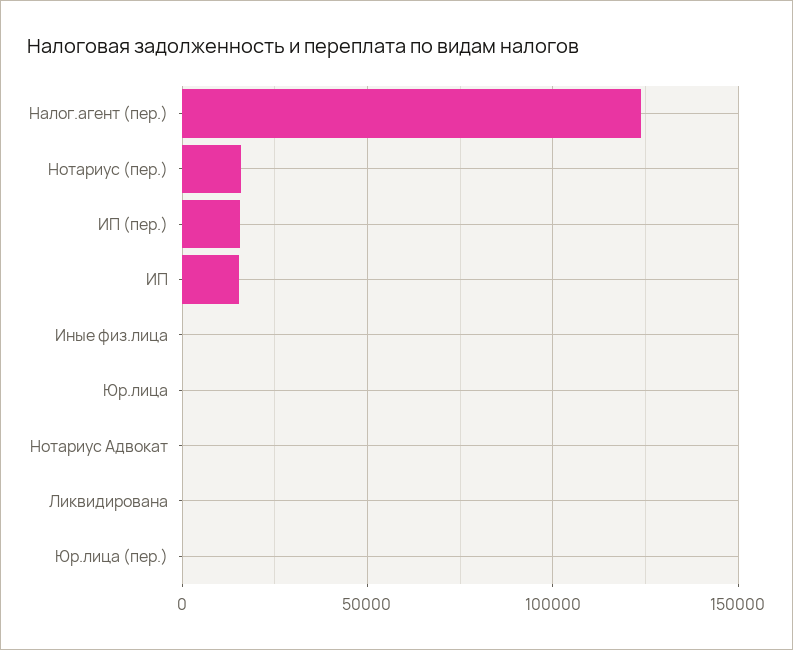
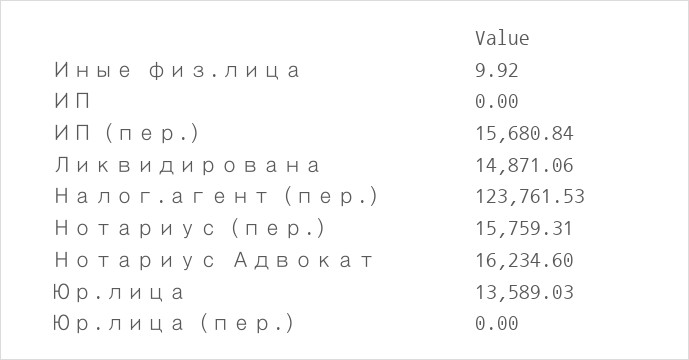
  {
    "Налог.агент (пер.)": 123761.53,
    "Нотариус (пер.)": 15759.31,
    "ИП (пер.)": 15680.84,
-   "ИП": 15000,
+   "ИП": 0,
    "Иные физ.лица": 9.92,
-   "Юр.лица": 0,
+   "Юр.лица": 13589.03,
-   "Нотариус Адвокат": 0,
+   "Нотариус Адвокат": 16234.6,
-   "Ликвидирована": 0,
+   "Ликвидирована": 14871.06,
    "Юр.лица (пер.)": 0
  }

